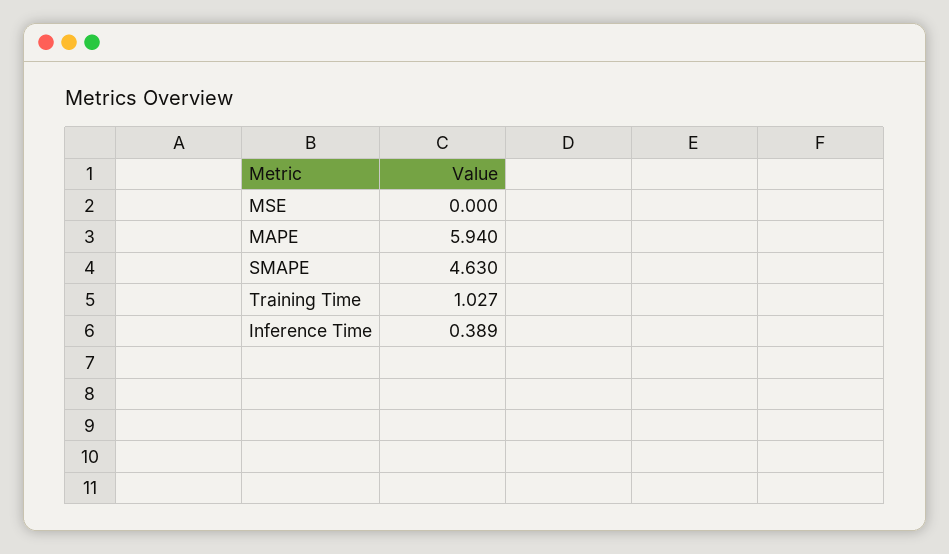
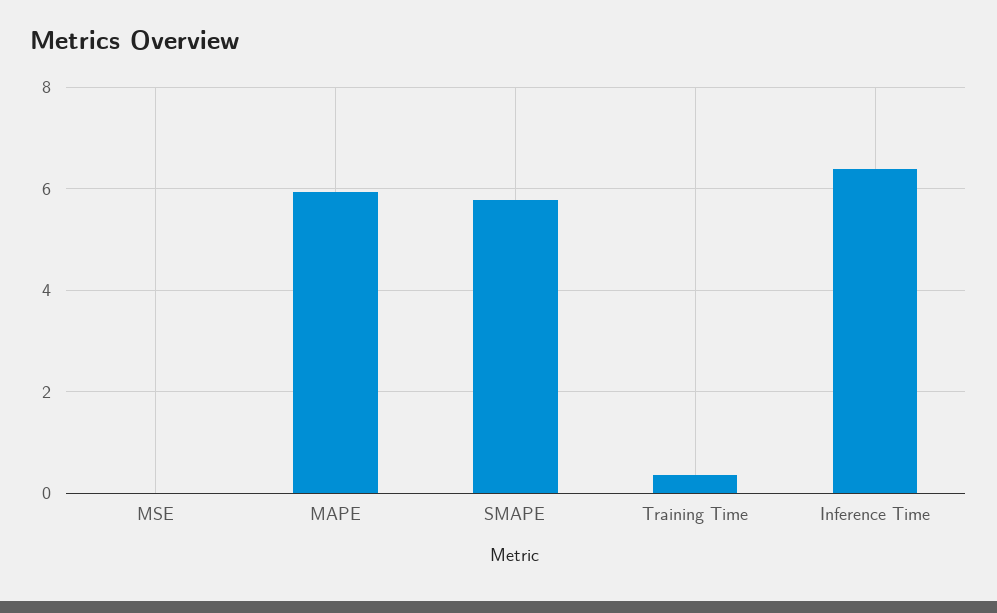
  {
    "MSE": 0,
    "MAPE": 5.94,
-   "SMAPE": 4.63,
+   "SMAPE": 5.8,
-   "Training Time": 1.027,
+   "Training Time": 0.4,
-   "Inference Time": 0.389
+   "Inference Time": 6.4
  }

